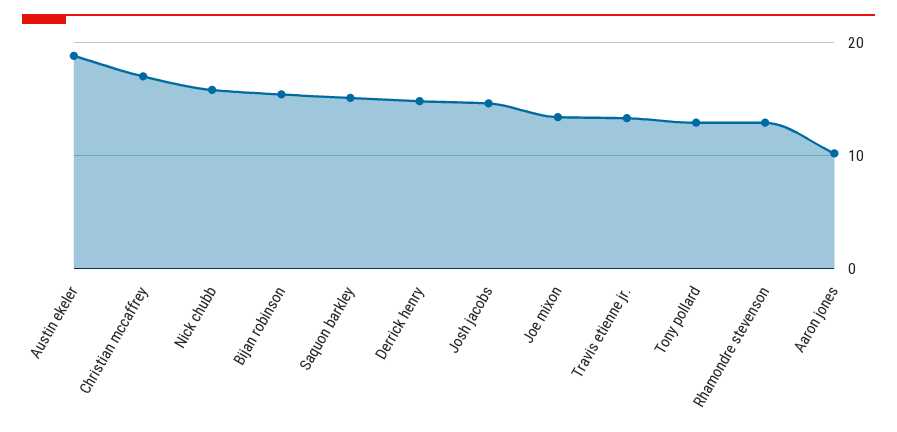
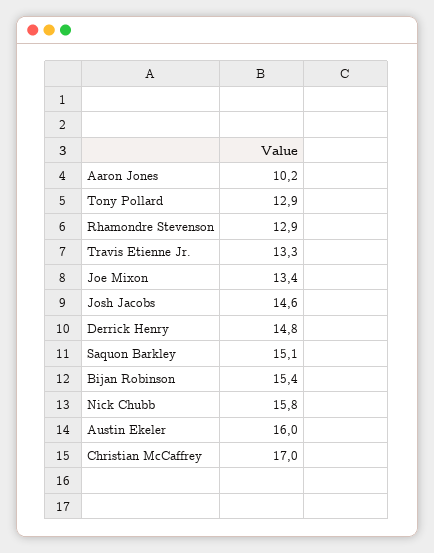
  {
-   "Austin ekeler": 19,
+   "Austin ekeler": 16,
    "Christian mccaffrey": 17,
    "Nick chubb": 15.8,
    "Bijan robinson": 15.4,
    "Saquon barkley": 15.1,
    "Derrick henry": 14.8,
    "Josh jacobs": 14.6,
    "Joe mixon": 13.4,
    "Travis etienne jr.": 13.3,
    "Tony pollard": 12.9,
    "Rhamondre stevenson": 12.9,
    "Aaron jones": 10.2
  }

